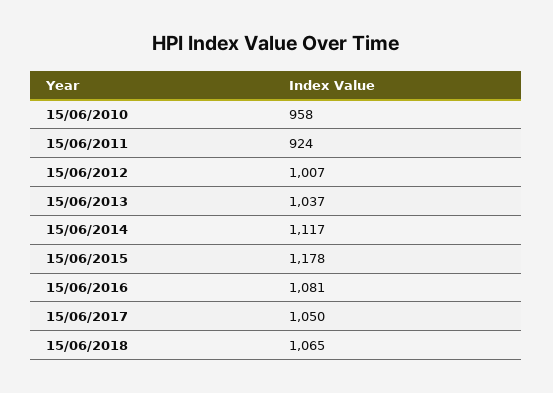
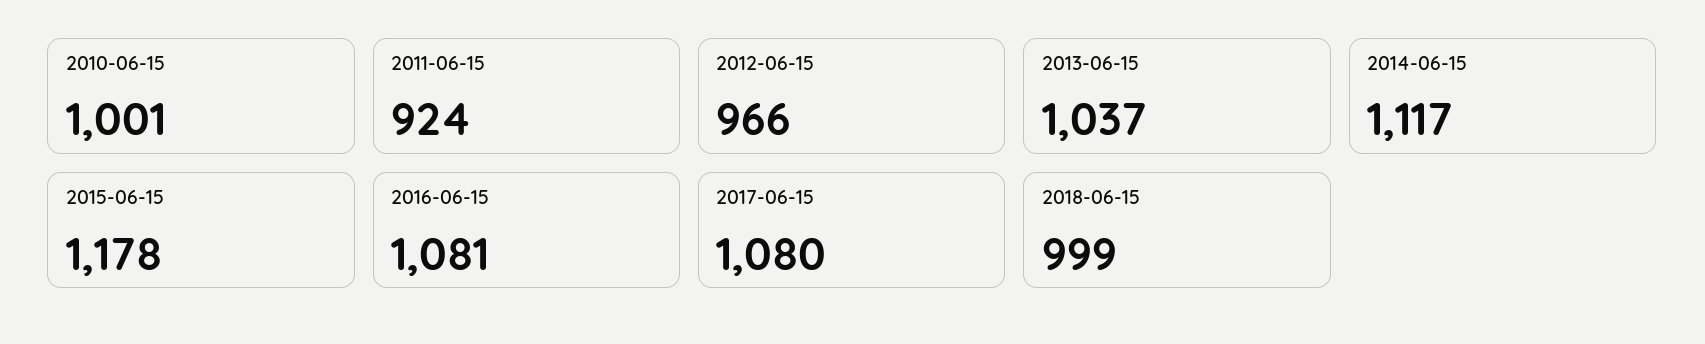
  {
-   "15/06/2010": 958,
+   "15/06/2010": 1001,
    "15/06/2011": 924,
-   "15/06/2012": 1007,
+   "15/06/2012": 966,
    "15/06/2013": 1037,
    "15/06/2014": 1117,
    "15/06/2015": 1178,
    "15/06/2016": 1081,
-   "15/06/2017": 1050,
+   "15/06/2017": 1080,
-   "15/06/2018": 1065
+   "15/06/2018": 999
  }

